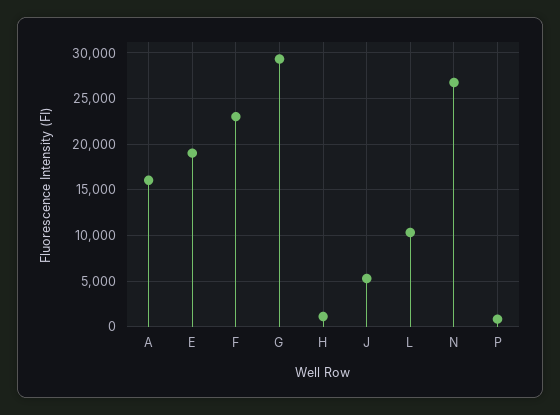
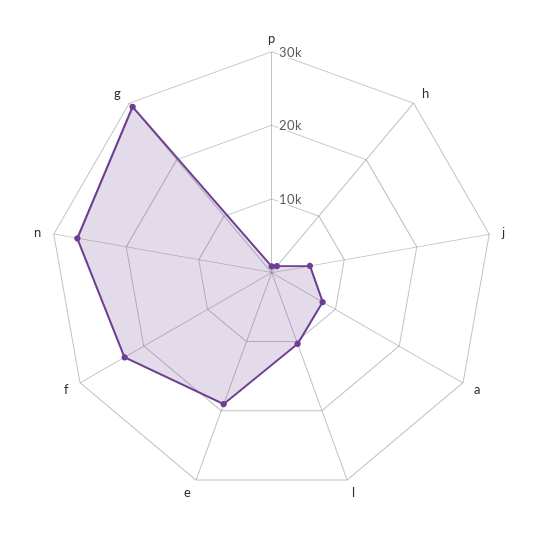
  {
-   "A": 16000,
+   "A": 8000,
    "E": 19000,
    "F": 23000,
    "G": 29000,
    "H": 1000,
    "J": 5000,
    "L": 10000,
    "N": 27000,
    "P": 1000
  }

